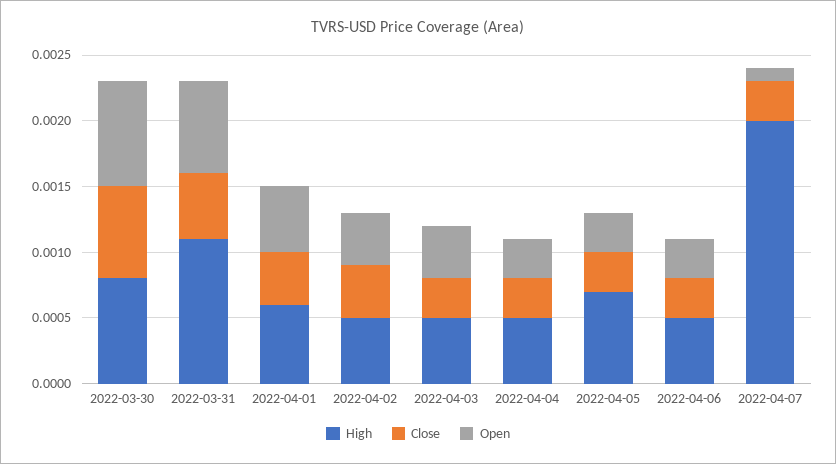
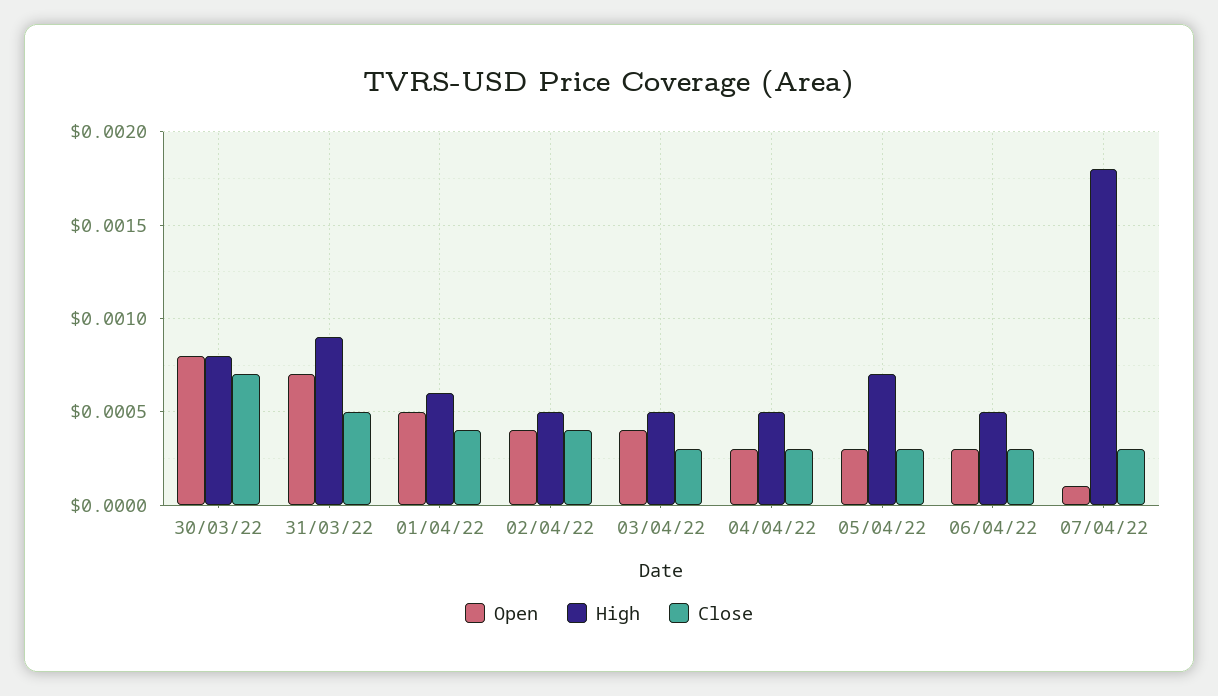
  {
    "High": {
      "2022-03-30": 0.0008,
-     "2022-03-31": 0.0011,
+     "2022-03-31": 0.0009,
      "2022-04-01": 0.0006,
      "2022-04-02": 0.0005,
      "2022-04-03": 0.0005,
      "2022-04-04": 0.0005,
      "2022-04-05": 0.0007,
      "2022-04-06": 0.0005,
-     "2022-04-07": 0.002
+     "2022-04-07": 0.0018
    },
    "Close": {
      "2022-03-30": 0.0007,
      "2022-03-31": 0.0005,
      "2022-04-01": 0.0004,
      "2022-04-02": 0.0004,
      "2022-04-03": 0.0003,
      "2022-04-04": 0.0003,
      "2022-04-05": 0.0003,
      "2022-04-06": 0.0003,
      "2022-04-07": 0.0003
    },
    "Open": {
      "2022-03-30": 0.0008,
      "2022-03-31": 0.0007,
      "2022-04-01": 0.0005,
      "2022-04-02": 0.0004,
      "2022-04-03": 0.0004,
      "2022-04-04": 0.0003,
      "2022-04-05": 0.0003,
      "2022-04-06": 0.0003,
      "2022-04-07": 0.0001
    }
  }

